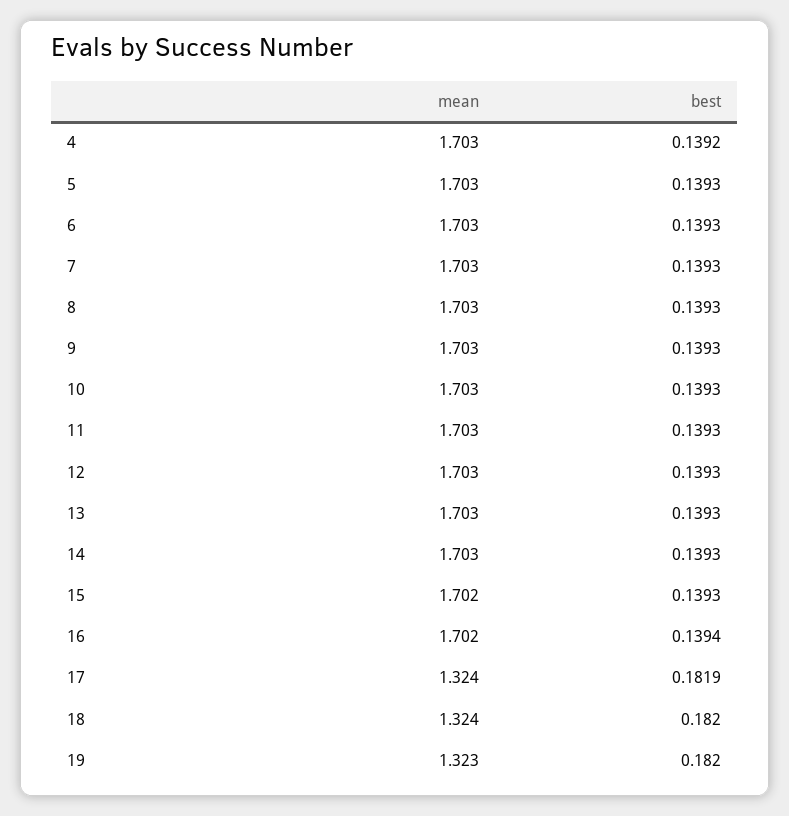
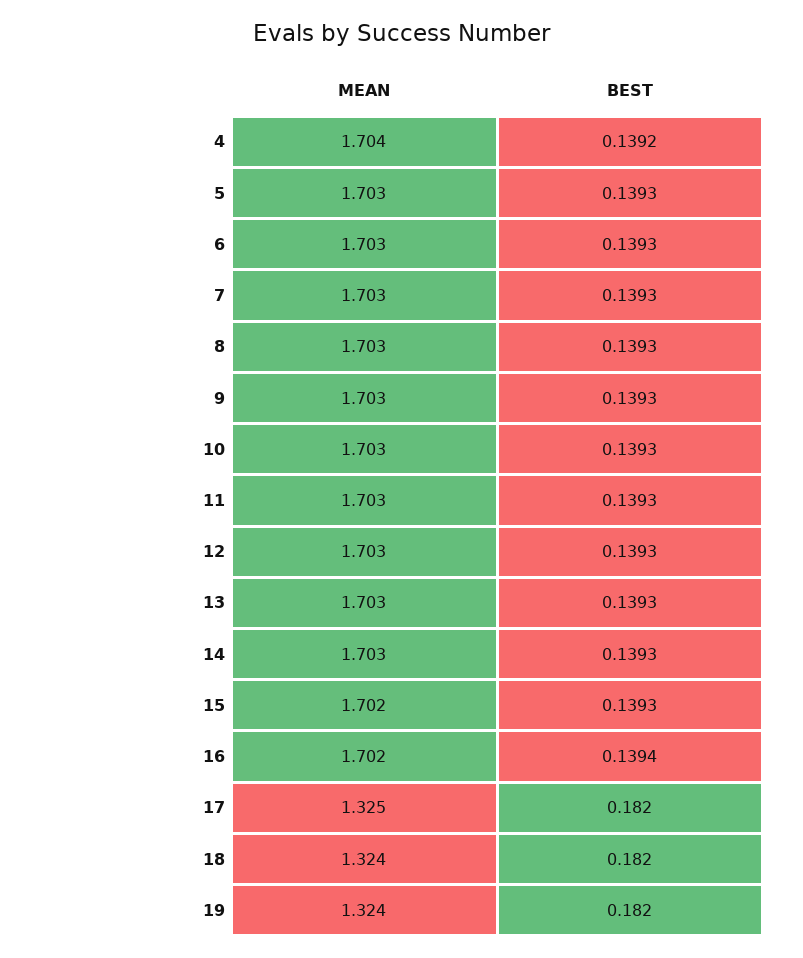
  {
    "mean": {
-     "4": 1.703,
+     "4": 1.704,
      "5": 1.703,
      "6": 1.703,
      "7": 1.703,
      "8": 1.703,
      "9": 1.703,
      "10": 1.703,
      "11": 1.703,
      "12": 1.703,
      "13": 1.703,
      "14": 1.703,
      "15": 1.702,
      "16": 1.702,
-     "17": 1.324,
+     "17": 1.325,
      "18": 1.324,
-     "19": 1.323
+     "19": 1.324
    },
    "best": {
      "4": 0.1392,
      "5": 0.1393,
      "6": 0.1393,
      "7": 0.1393,
      "8": 0.1393,
      "9": 0.1393,
      "10": 0.1393,
      "11": 0.1393,
      "12": 0.1393,
      "13": 0.1393,
      "14": 0.1393,
      "15": 0.1393,
      "16": 0.1394,
-     "17": 0.1819,
+     "17": 0.182,
      "18": 0.182,
      "19": 0.182
    }
  }

